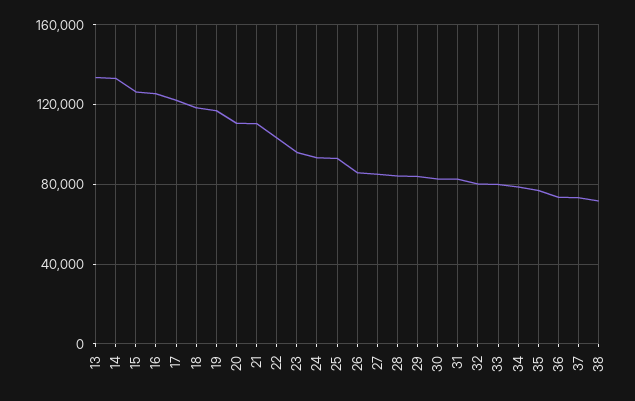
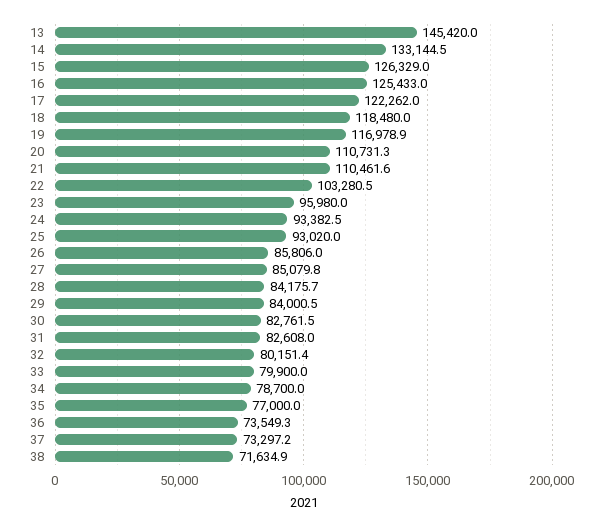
  {
-   "13": 135000,
+   "13": 145420,
    "14": 133144.5,
    "15": 126329,
    "16": 125433,
    "17": 122262,
    "18": 118480,
    "19": 116978.9,
    "20": 110731.3,
    "21": 110461.6,
    "22": 103280.5,
    "23": 95980,
    "24": 93382.5,
    "25": 93020,
    "26": 85806,
    "27": 85079.8,
    "28": 84175.7,
    "29": 84000.5,
    "30": 82761.5,
    "31": 82608,
    "32": 80151.4,
    "33": 79900,
    "34": 78700,
    "35": 77000,
    "36": 73549.3,
    "37": 73297.2,
    "38": 71634.9
  }

